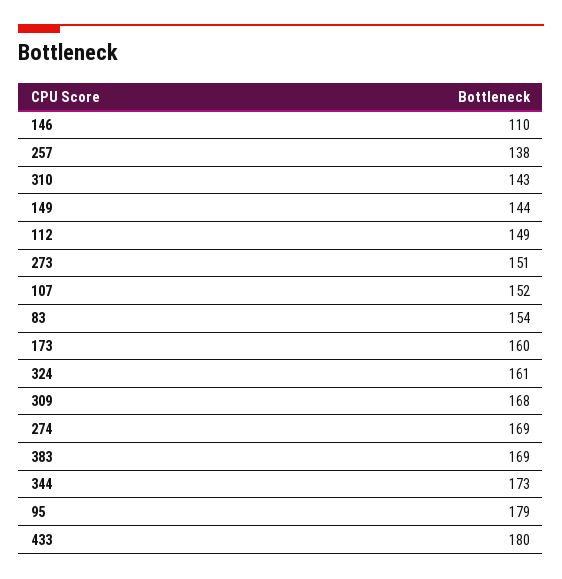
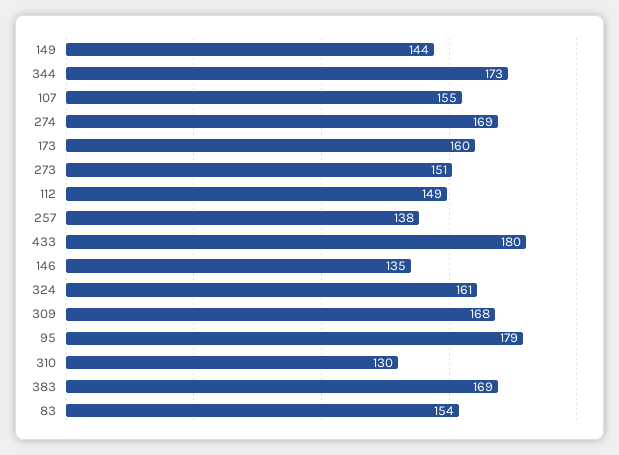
  {
-   "146": 110,
+   "146": 135,
    "257": 138,
-   "310": 143,
+   "310": 130,
    "149": 144,
    "112": 149,
    "273": 151,
-   "107": 152,
+   "107": 155,
    "83": 154,
    "173": 160,
    "324": 161,
    "309": 168,
    "274": 169,
    "383": 169,
    "344": 173,
    "95": 179,
    "433": 180
  }

